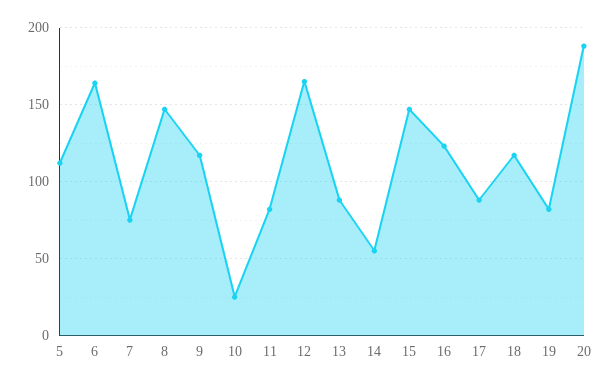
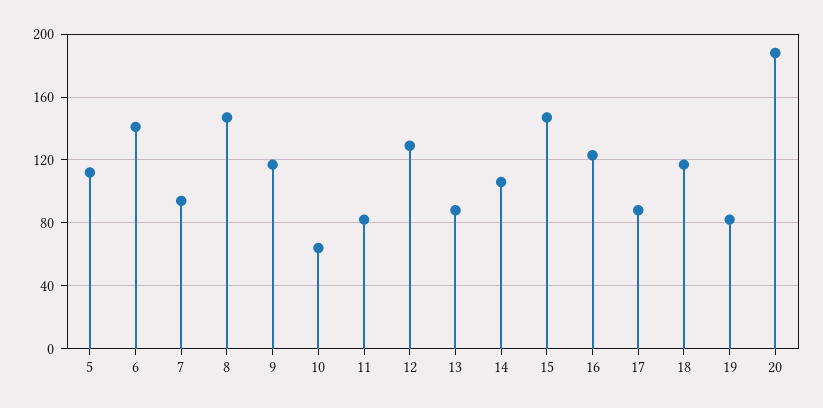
  {
    "5": 110,
-   "6": 165,
+   "6": 140,
-   "7": 75,
+   "7": 95,
    "8": 145,
    "9": 115,
-   "10": 25,
+   "10": 65,
    "11": 80,
-   "12": 165,
+   "12": 130,
    "13": 90,
-   "14": 55,
+   "14": 105,
    "15": 145,
    "16": 125,
    "17": 90,
    "18": 115,
    "19": 80,
    "20": 190
  }

